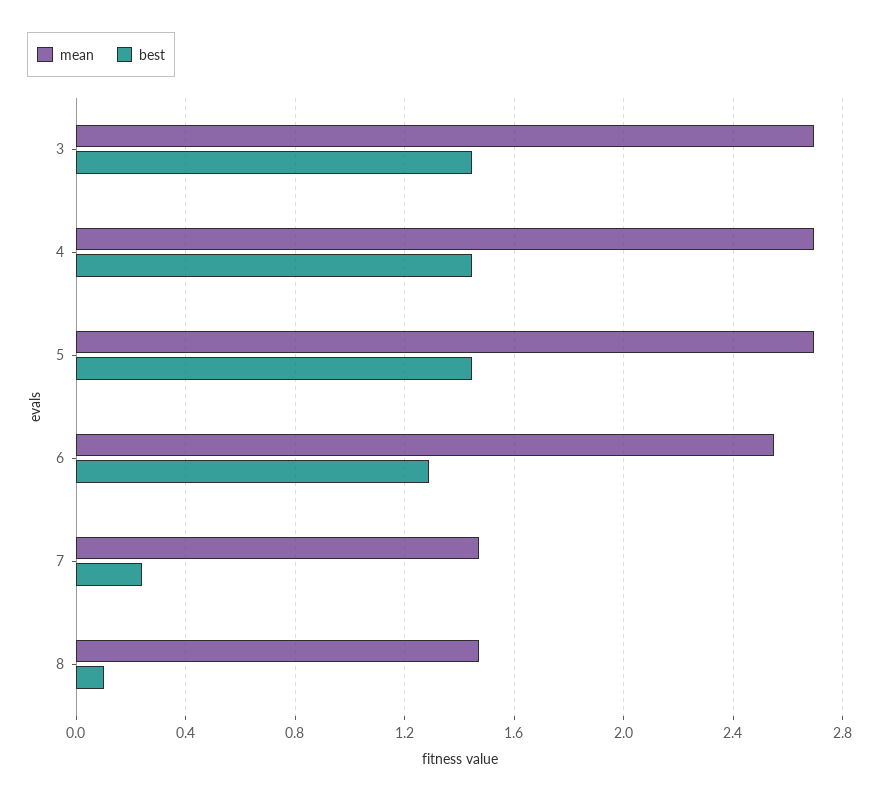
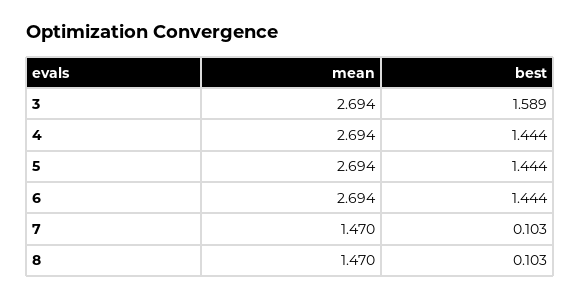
  {
    "mean": {
      "3": 2.694,
      "4": 2.694,
      "5": 2.694,
-     "6": 2.55,
+     "6": 2.694,
      "7": 1.47,
      "8": 1.47
    },
    "best": {
-     "3": 1.45,
+     "3": 1.589,
      "4": 1.444,
      "5": 1.444,
-     "6": 1.3,
+     "6": 1.444,
-     "7": 0.25,
+     "7": 0.103,
      "8": 0.103
    }
  }

